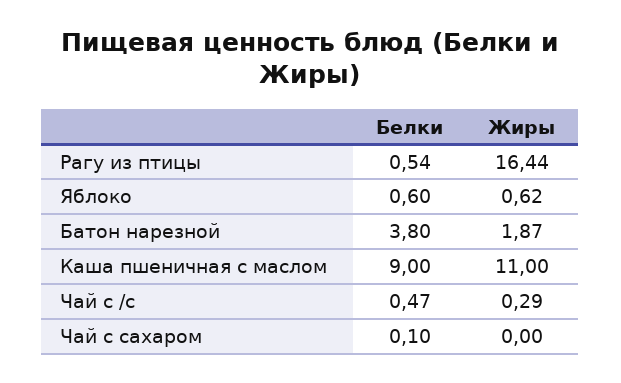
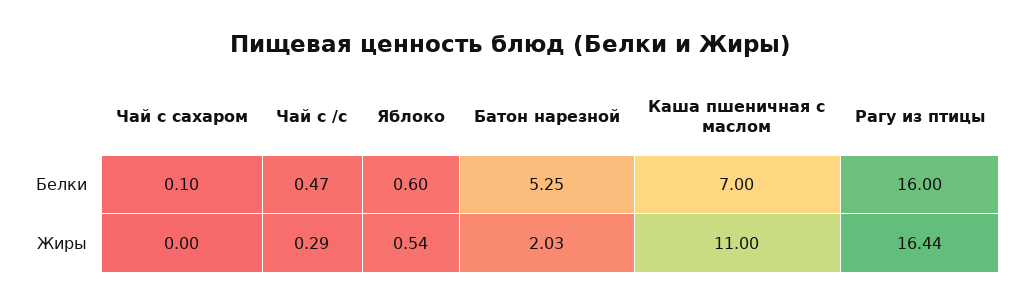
  {
    "Белки": {
-     "Рагу из птицы": 0.54,
+     "Рагу из птицы": 16,
      "Яблоко": 0.6,
-     "Батон нарезной": 3.8,
+     "Батон нарезной": 5.25,
-     "Каша пшеничная с маслом": 9,
+     "Каша пшеничная с маслом": 7,
      "Чай с /с": 0.47,
      "Чай с сахаром": 0.1
    },
    "Жиры": {
      "Рагу из птицы": 16.44,
-     "Яблоко": 0.62,
+     "Яблоко": 0.54,
-     "Батон нарезной": 1.87,
+     "Батон нарезной": 2.03,
      "Каша пшеничная с маслом": 11,
      "Чай с /с": 0.29,
      "Чай с сахаром": 0
    }
  }

